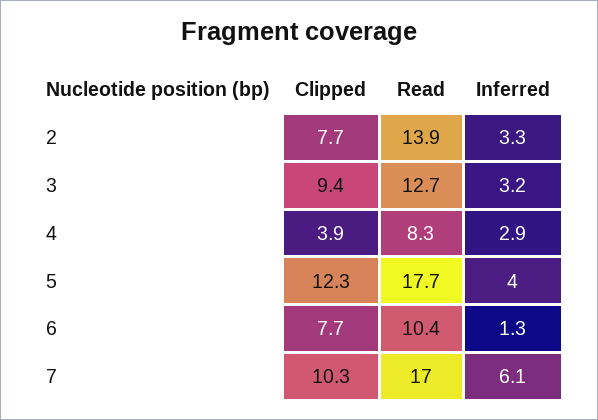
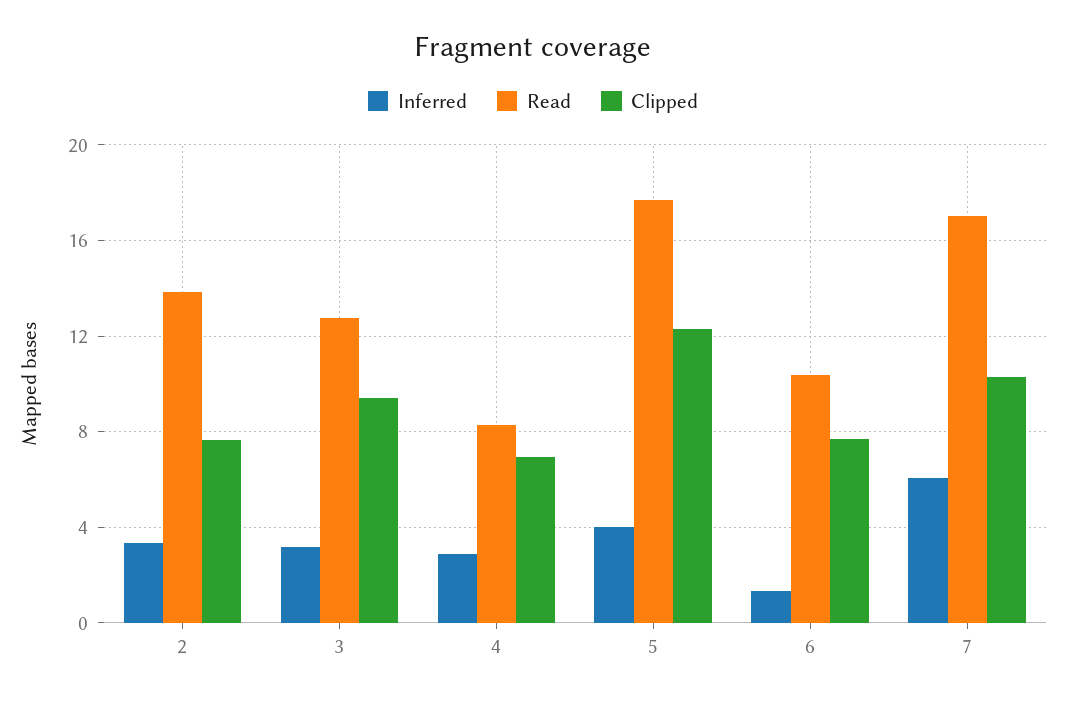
  {
    "Clipped": {
      "2": 7.7,
      "3": 9.4,
-     "4": 3.9,
+     "4": 7,
      "5": 12.3,
      "6": 7.7,
      "7": 10.3
    },
    "Read": {
      "2": 13.9,
      "3": 12.7,
      "4": 8.3,
      "5": 17.7,
      "6": 10.4,
      "7": 17
    },
    "Inferred": {
      "2": 3.3,
      "3": 3.2,
      "4": 2.9,
      "5": 4,
      "6": 1.3,
      "7": 6.1
    }
  }

